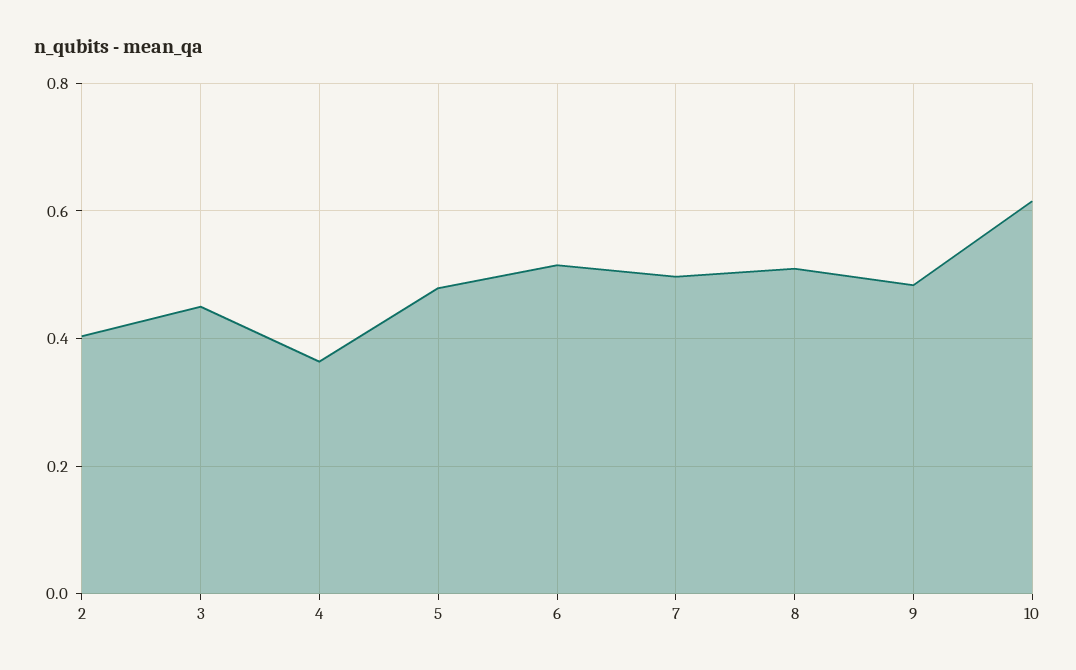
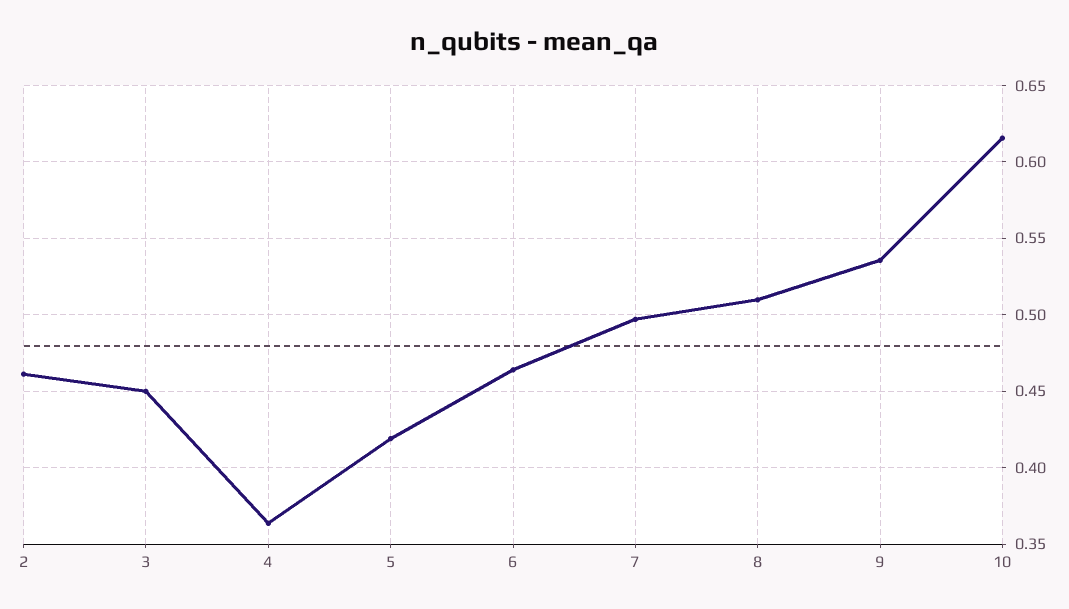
  {
-   "2": 0.4,
+   "2": 0.46,
    "3": 0.45,
    "4": 0.365,
-   "5": 0.48,
+   "5": 0.42,
-   "6": 0.52,
+   "6": 0.465,
    "7": 0.495,
    "8": 0.51,
-   "9": 0.48,
+   "9": 0.535,
    "10": 0.615
  }

